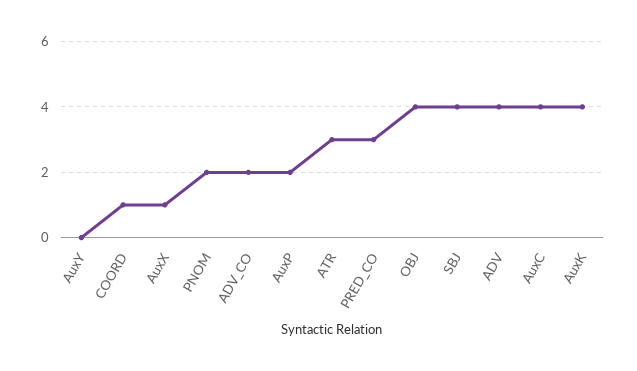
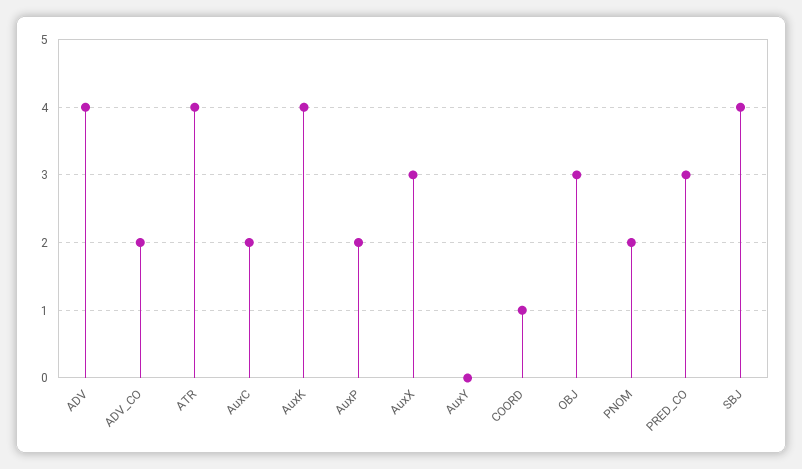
  {
    "AuxY": 0,
    "COORD": 1,
-   "AuxX": 1,
+   "AuxX": 3,
    "PNOM": 2,
    "ADV_CO": 2,
    "AuxP": 2,
-   "ATR": 3,
+   "ATR": 4,
    "PRED_CO": 3,
-   "OBJ": 4,
+   "OBJ": 3,
    "SBJ": 4,
    "ADV": 4,
-   "AuxC": 4,
+   "AuxC": 2,
    "AuxK": 4
  }

